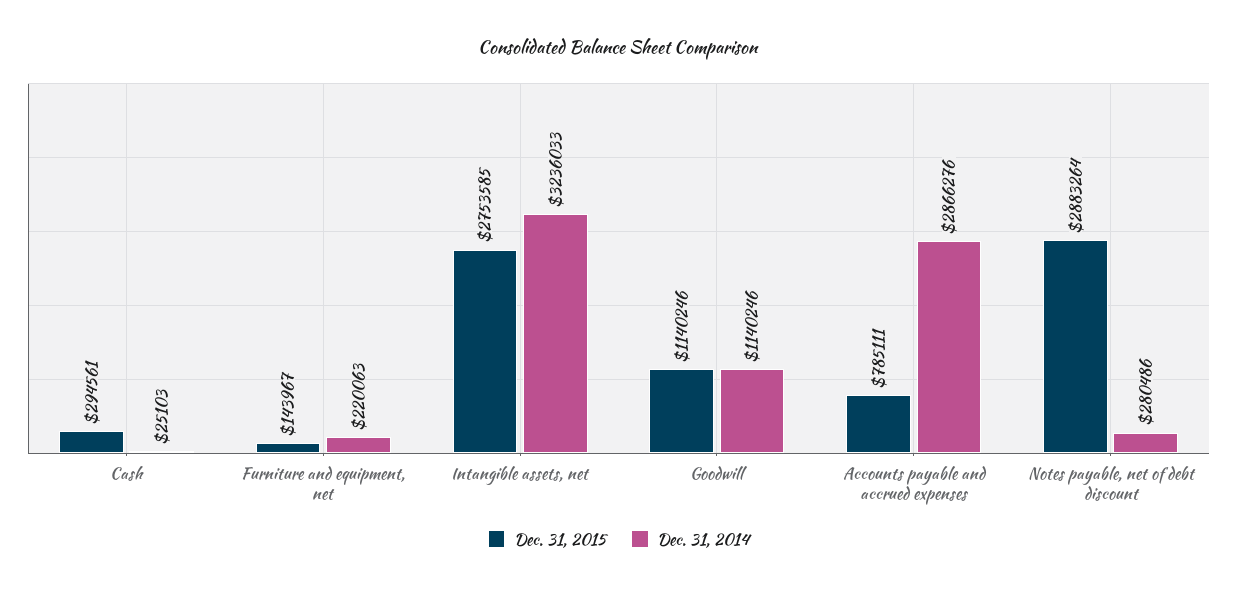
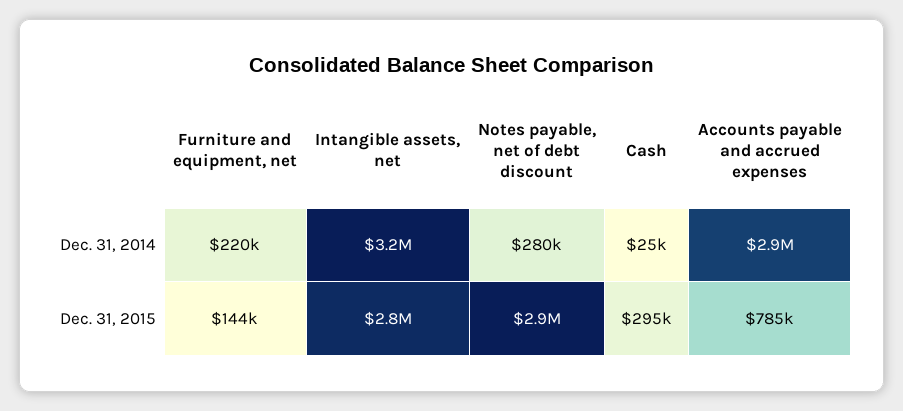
  {
    "Dec. 31, 2015": {
      "Cash": 294561,
      "Furniture and equipment, net": 143967,
      "Intangible assets, net": 2753585,
-     "Goodwill": 1140246,
      "Accounts payable and accrued expenses": 785111,
      "Notes payable, net of debt discount": 2883264
    },
    "Dec. 31, 2014": {
      "Cash": 25103,
      "Furniture and equipment, net": 220063,
      "Intangible assets, net": 3236033,
-     "Goodwill": 1140246,
      "Accounts payable and accrued expenses": 2866276,
      "Notes payable, net of debt discount": 280486
    }
  }

